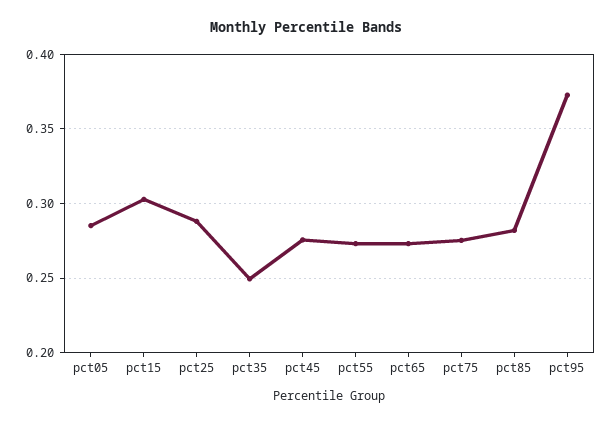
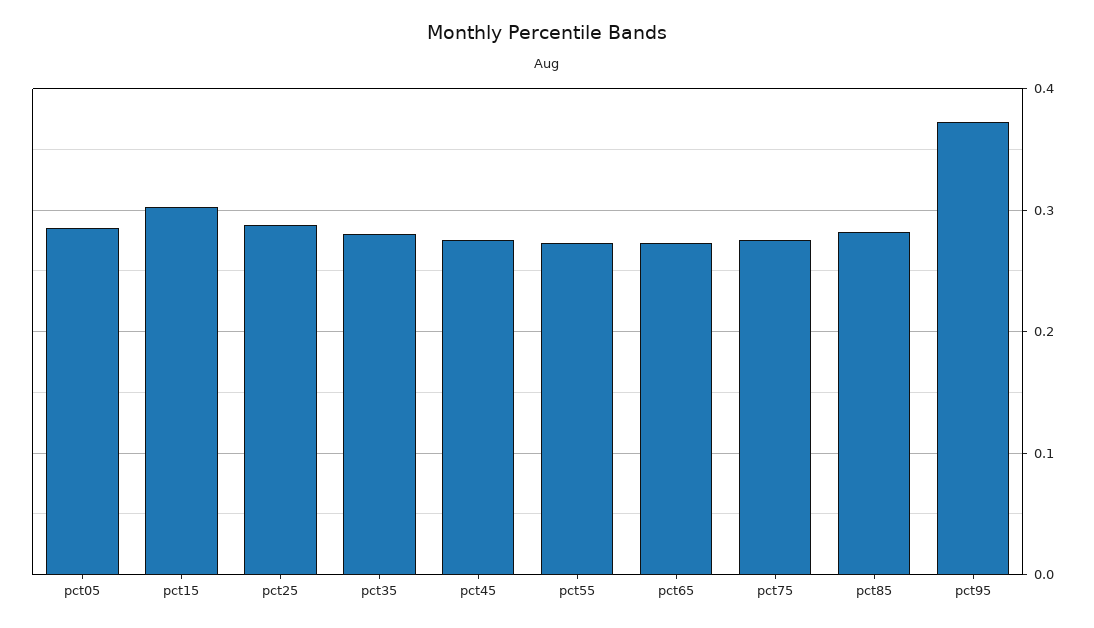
  {
    "pct05": 0.285,
    "pct15": 0.305,
    "pct25": 0.29,
-   "pct35": 0.25,
+   "pct35": 0.28,
    "pct45": 0.275,
    "pct55": 0.275,
    "pct65": 0.275,
    "pct75": 0.275,
    "pct85": 0.28,
    "pct95": 0.375
  }

